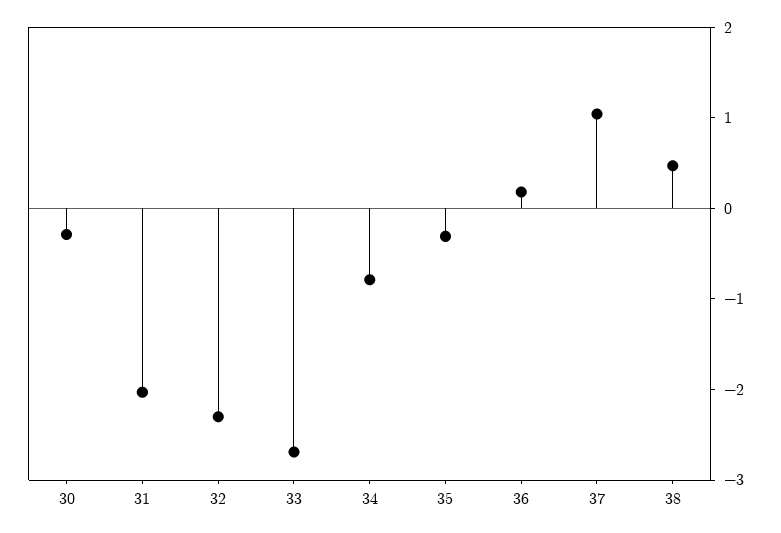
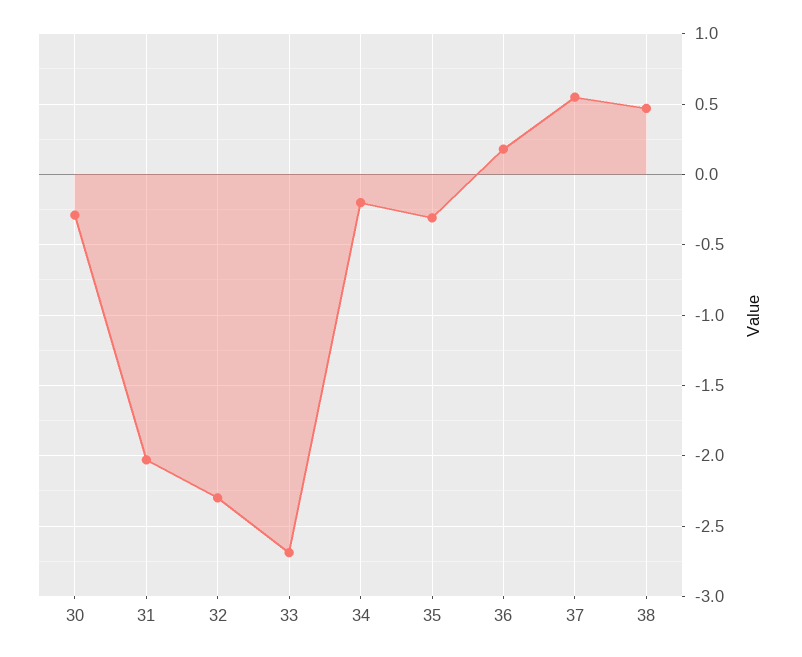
  {
    "30": -0.3,
    "31": -2.05,
    "32": -2.3,
    "33": -2.7,
-   "34": -0.8,
+   "34": -0.2,
    "35": -0.3,
    "36": 0.2,
-   "37": 1,
+   "37": 0.55,
    "38": 0.45
  }

